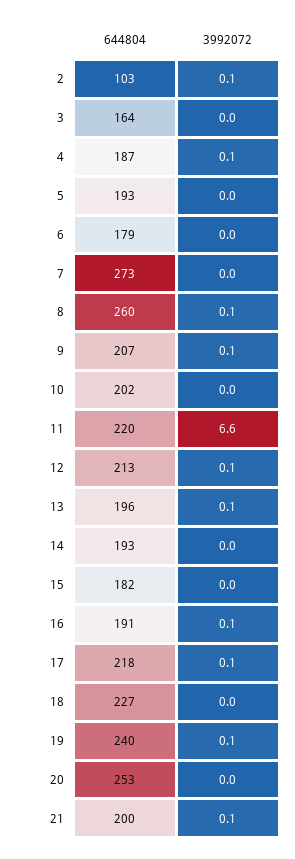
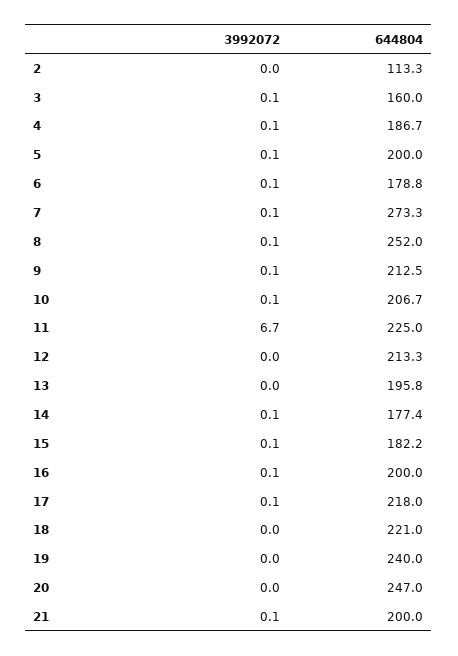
  {
    "644804": {
-     "2": 103,
+     "2": 113.3,
-     "3": 164,
+     "3": 160,
      "4": 186.7,
-     "5": 193,
+     "5": 200,
      "6": 178.8,
      "7": 273.3,
-     "8": 260,
+     "8": 252,
-     "9": 207,
+     "9": 212.5,
-     "10": 202,
+     "10": 206.7,
-     "11": 220,
+     "11": 225,
      "12": 213.3,
      "13": 195.8,
-     "14": 193,
+     "14": 177.4,
      "15": 182.2,
-     "16": 191,
+     "16": 200,
      "17": 218,
-     "18": 227,
+     "18": 221,
      "19": 240,
-     "20": 253,
+     "20": 247,
      "21": 200
    },
    "3992072": {
-     "2": 0.1,
+     "2": 0,
-     "3": 0,
+     "3": 0.1,
      "4": 0.1,
-     "5": 0,
+     "5": 0.1,
-     "6": 0,
+     "6": 0.1,
-     "7": 0,
+     "7": 0.1,
      "8": 0.1,
      "9": 0.1,
-     "10": 0,
+     "10": 0.1,
-     "11": 6.6,
+     "11": 6.7,
-     "12": 0.1,
+     "12": 0,
-     "13": 0.1,
+     "13": 0,
-     "14": 0,
+     "14": 0.1,
-     "15": 0,
+     "15": 0.1,
      "16": 0.1,
      "17": 0.1,
      "18": 0,
-     "19": 0.1,
+     "19": 0,
      "20": 0,
      "21": 0.1
    }
  }

